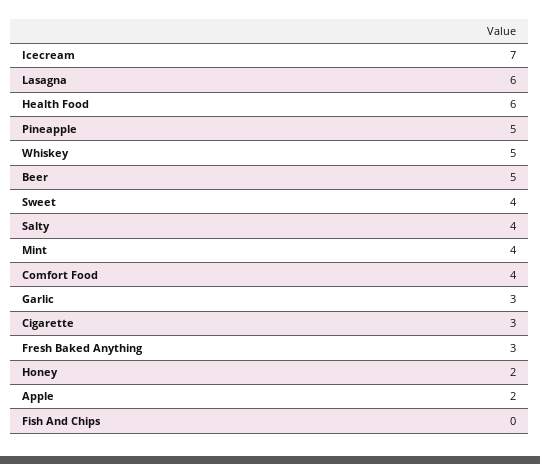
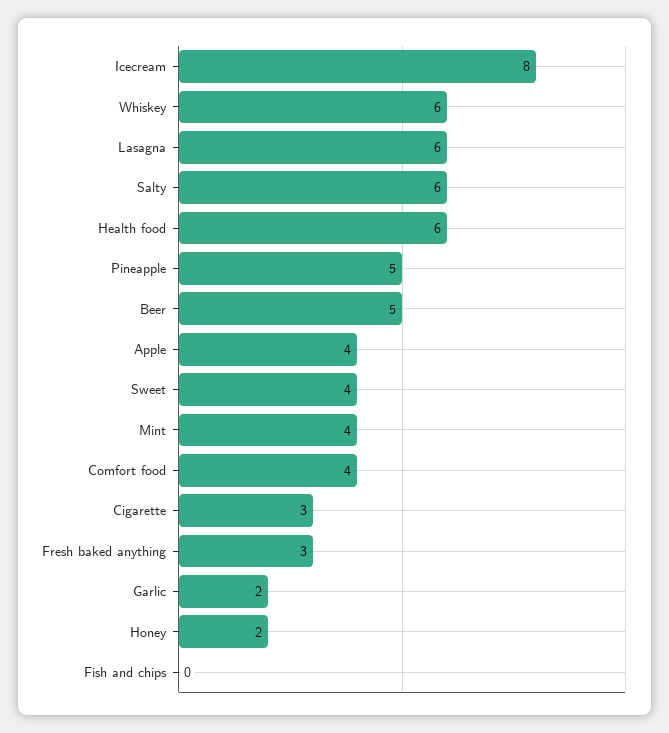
  {
-   "Icecream": 7,
+   "Icecream": 8,
    "Lasagna": 6,
    "Health Food": 6,
    "Pineapple": 5,
-   "Whiskey": 5,
+   "Whiskey": 6,
    "Beer": 5,
    "Sweet": 4,
-   "Salty": 4,
+   "Salty": 6,
    "Mint": 4,
    "Comfort Food": 4,
-   "Garlic": 3,
+   "Garlic": 2,
    "Cigarette": 3,
    "Fresh Baked Anything": 3,
    "Honey": 2,
-   "Apple": 2,
+   "Apple": 4,
    "Fish And Chips": 0
  }

